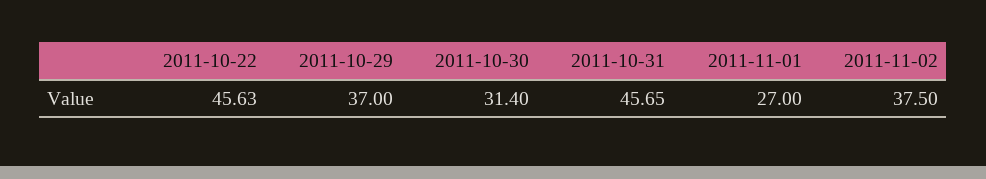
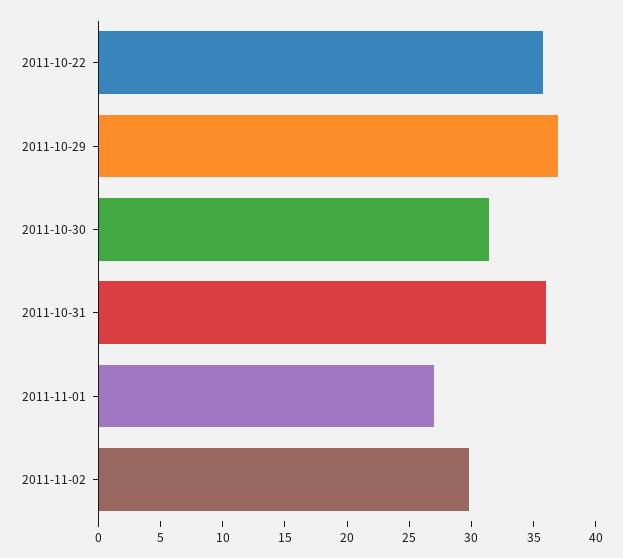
  {
-   "2011-10-22": 45.63,
+   "2011-10-22": 36,
    "2011-10-29": 37,
    "2011-10-30": 31.4,
-   "2011-10-31": 45.65,
+   "2011-10-31": 36,
    "2011-11-01": 27,
-   "2011-11-02": 37.5
+   "2011-11-02": 30
  }

